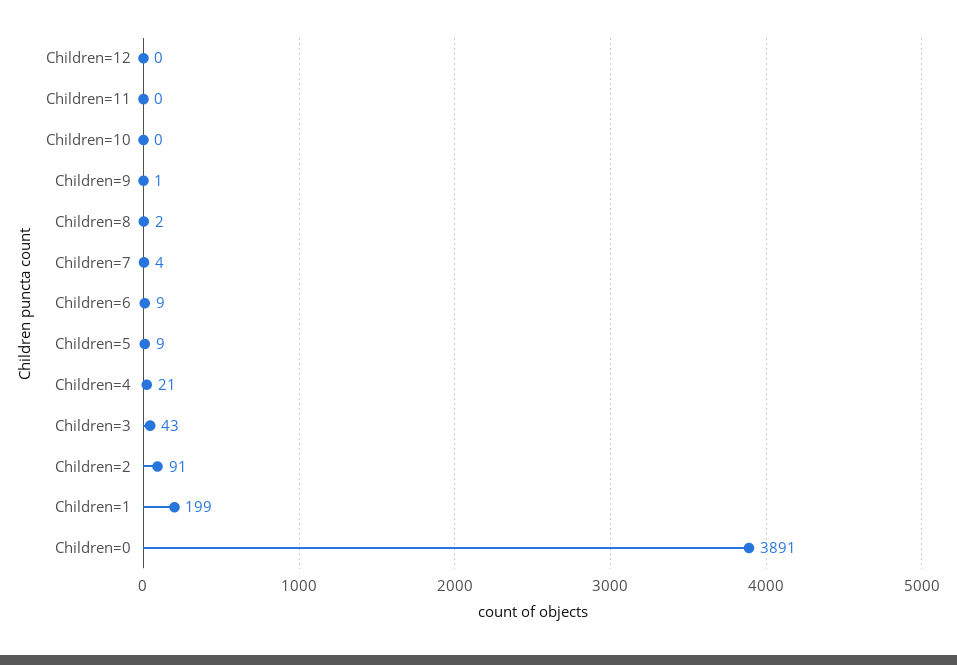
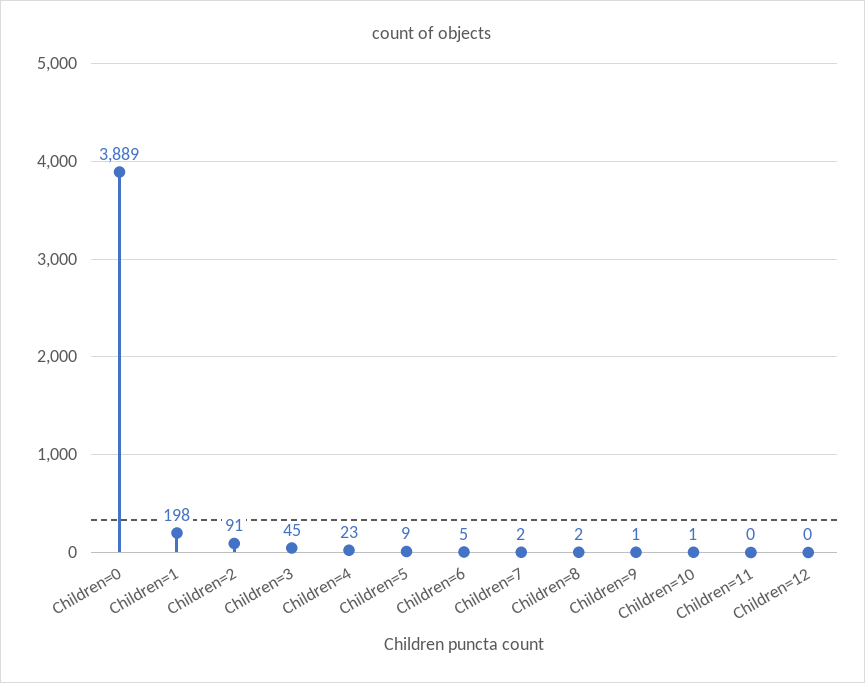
  {
    "Children=12": 0,
    "Children=11": 0,
-   "Children=10": 0,
+   "Children=10": 1,
    "Children=9": 1,
    "Children=8": 2,
-   "Children=7": 4,
+   "Children=7": 2,
-   "Children=6": 9,
+   "Children=6": 5,
    "Children=5": 9,
-   "Children=4": 21,
+   "Children=4": 23,
-   "Children=3": 43,
+   "Children=3": 45,
    "Children=2": 91,
-   "Children=1": 199,
+   "Children=1": 198,
-   "Children=0": 3891
+   "Children=0": 3889
  }

